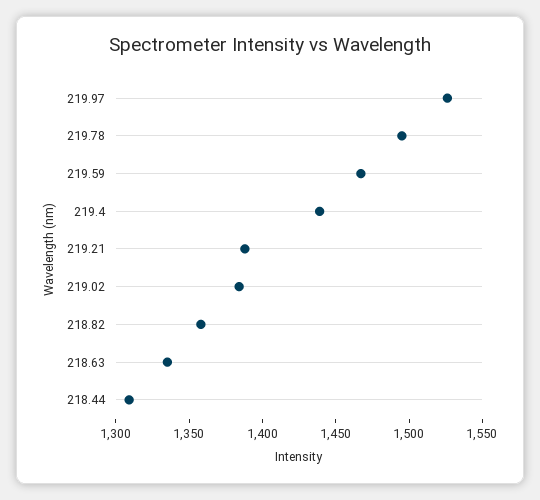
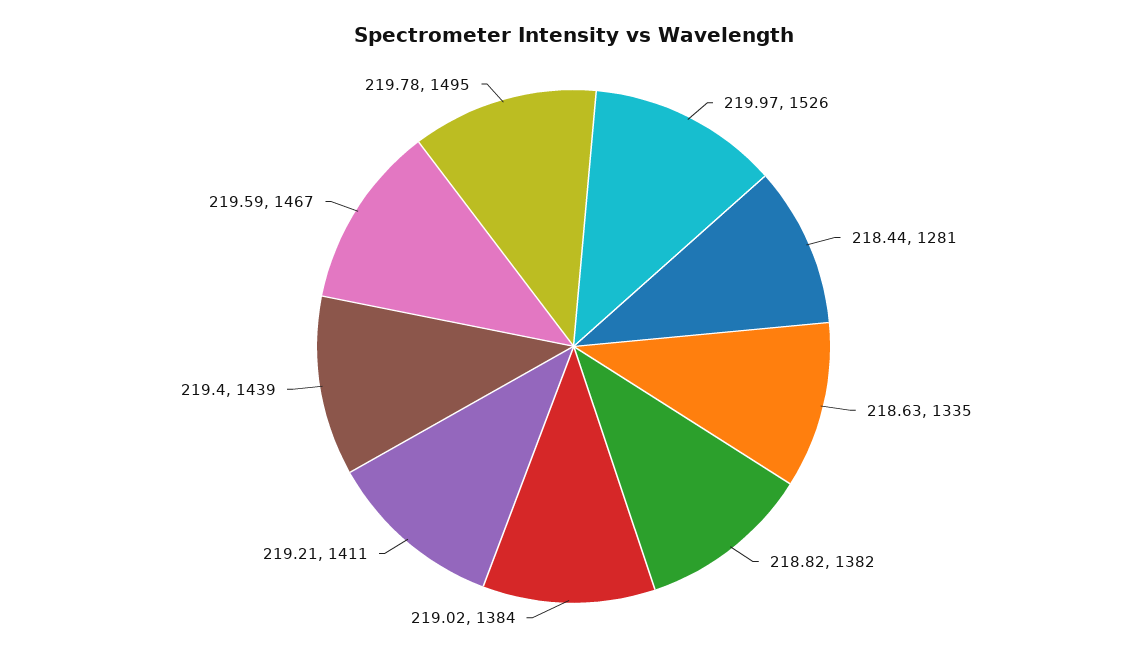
  {
    "219.97": 1526,
    "219.78": 1495,
    "219.59": 1467,
    "219.4": 1439,
-   "219.21": 1390,
+   "219.21": 1411,
    "219.02": 1384,
-   "218.82": 1360,
+   "218.82": 1382,
    "218.63": 1335,
-   "218.44": 1310
+   "218.44": 1281
  }

